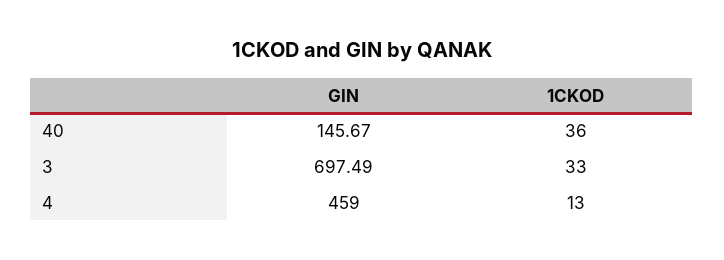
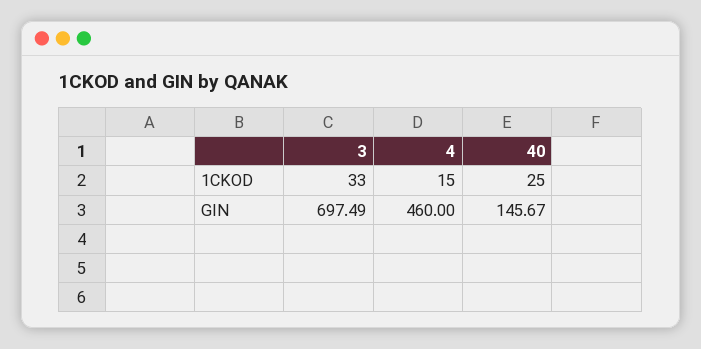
  {
    "GIN": {
      "40": 145.67,
      "3": 697.49,
-     "4": 459
+     "4": 460
    },
    "1CKOD": {
-     "40": 36,
+     "40": 25,
      "3": 33,
-     "4": 13
+     "4": 15
    }
  }

